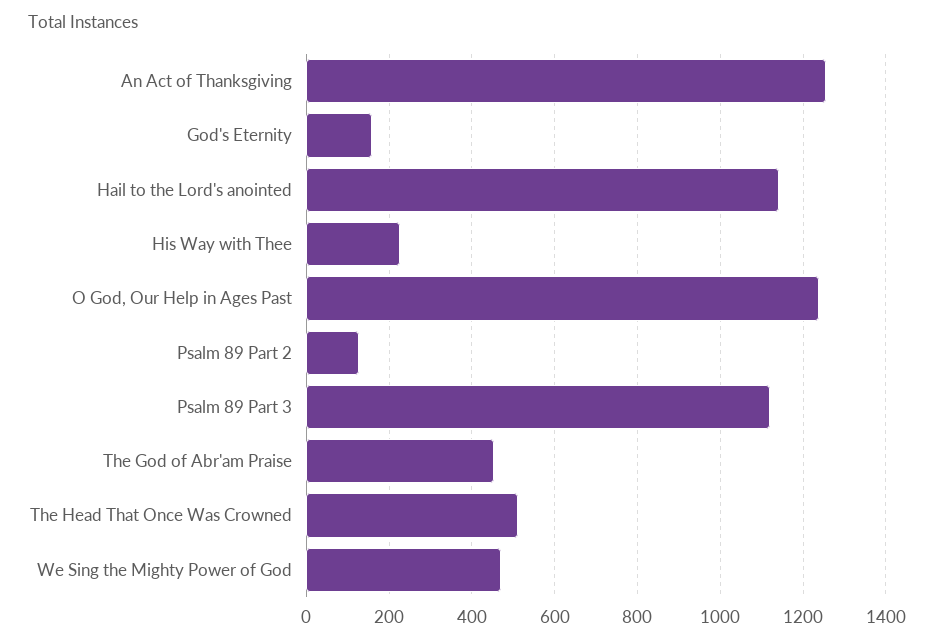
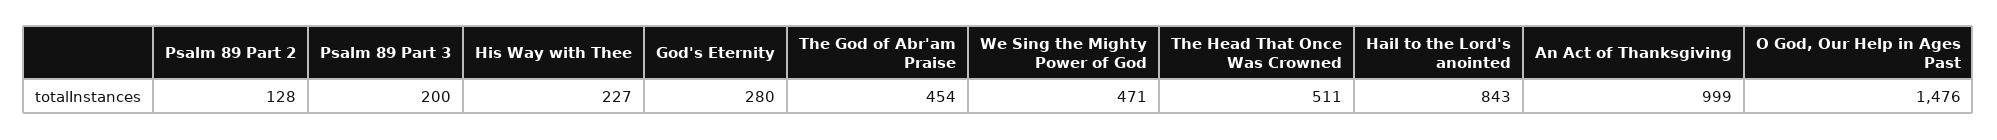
  {
-   "An Act of Thanksgiving": 1260,
+   "An Act of Thanksgiving": 999,
-   "God's Eternity": 160,
+   "God's Eternity": 280,
-   "Hail to the Lord's anointed": 1140,
+   "Hail to the Lord's anointed": 843,
    "His Way with Thee": 227,
-   "O God, Our Help in Ages Past": 1240,
+   "O God, Our Help in Ages Past": 1476,
    "Psalm 89 Part 2": 128,
-   "Psalm 89 Part 3": 1120,
+   "Psalm 89 Part 3": 200,
    "The God of Abr'am Praise": 454,
    "The Head That Once Was Crowned": 511,
    "We Sing the Mighty Power of God": 471
  }

